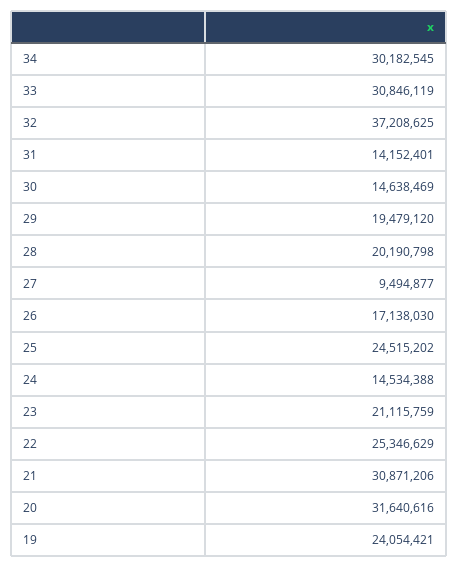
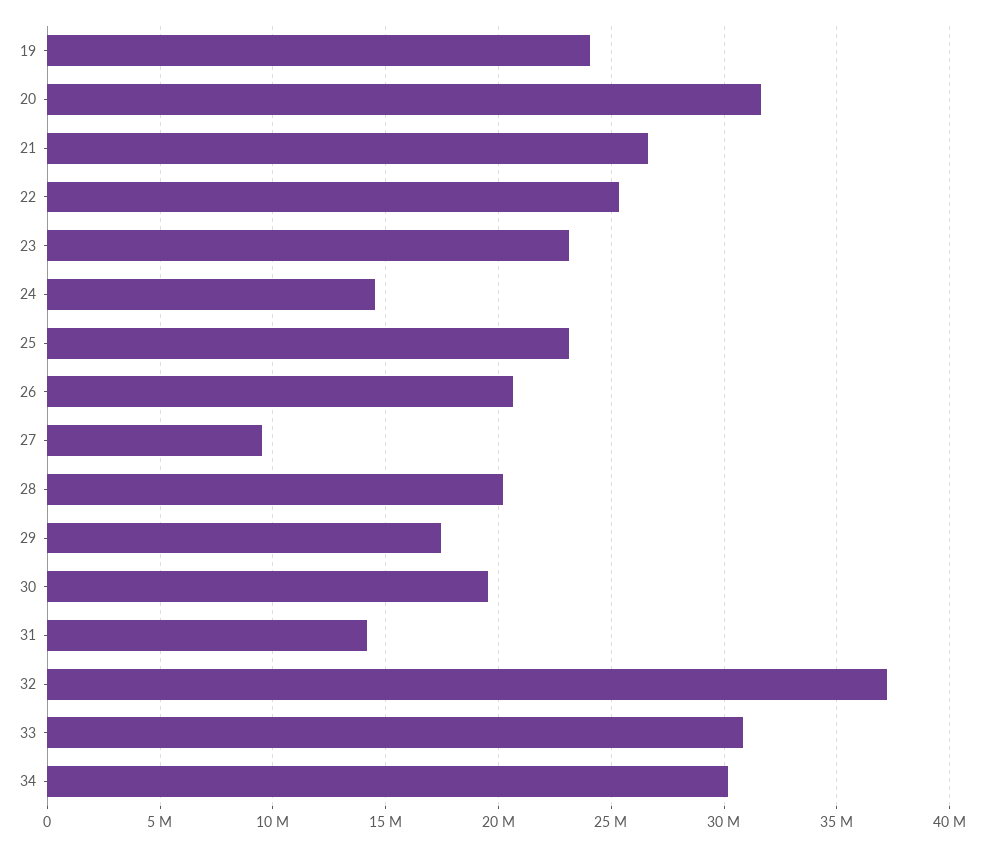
  {
    "34": 30182545,
    "33": 30846119,
    "32": 37208625,
    "31": 14152401,
-   "30": 14638469,
+   "30": 19500000,
-   "29": 19479120,
+   "29": 17500000,
    "28": 20190798,
    "27": 9494877,
-   "26": 17138030,
+   "26": 20500000,
-   "25": 24515202,
+   "25": 23000000,
    "24": 14534388,
-   "23": 21115759,
+   "23": 23000000,
    "22": 25346629,
-   "21": 30871206,
+   "21": 26500000,
    "20": 31640616,
    "19": 24054421
  }

